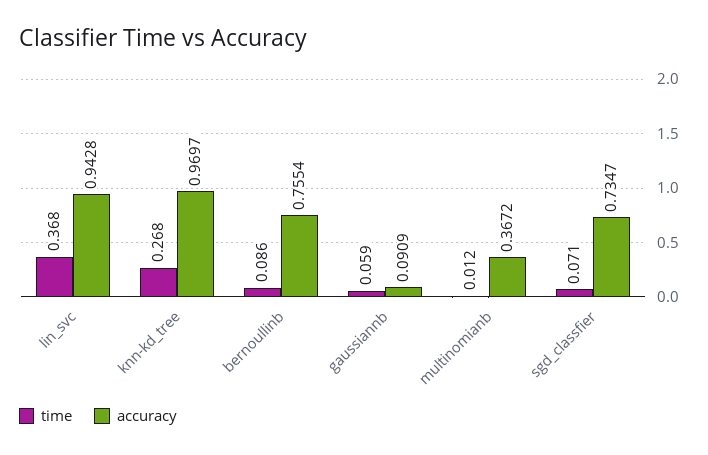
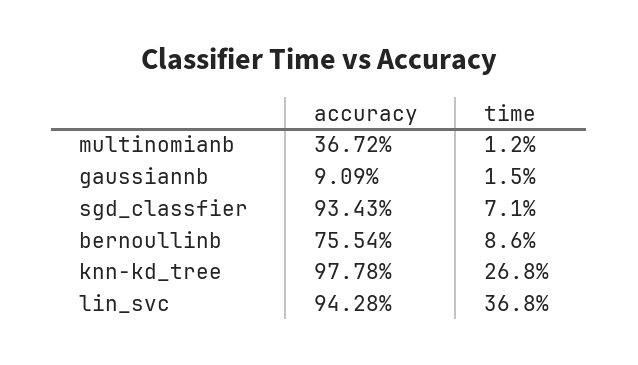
  {
    "time": {
      "lin_svc": 0.368,
      "knn-kd_tree": 0.268,
      "bernoullinb": 0.086,
-     "gaussiannb": 0.059,
+     "gaussiannb": 0.015,
      "multinomianb": 0.012,
      "sgd_classfier": 0.071
    },
    "accuracy": {
      "lin_svc": 0.9428,
-     "knn-kd_tree": 0.9697,
+     "knn-kd_tree": 0.9778,
      "bernoullinb": 0.7554,
      "gaussiannb": 0.0909,
      "multinomianb": 0.3672,
-     "sgd_classfier": 0.7347
+     "sgd_classfier": 0.9343
    }
  }

